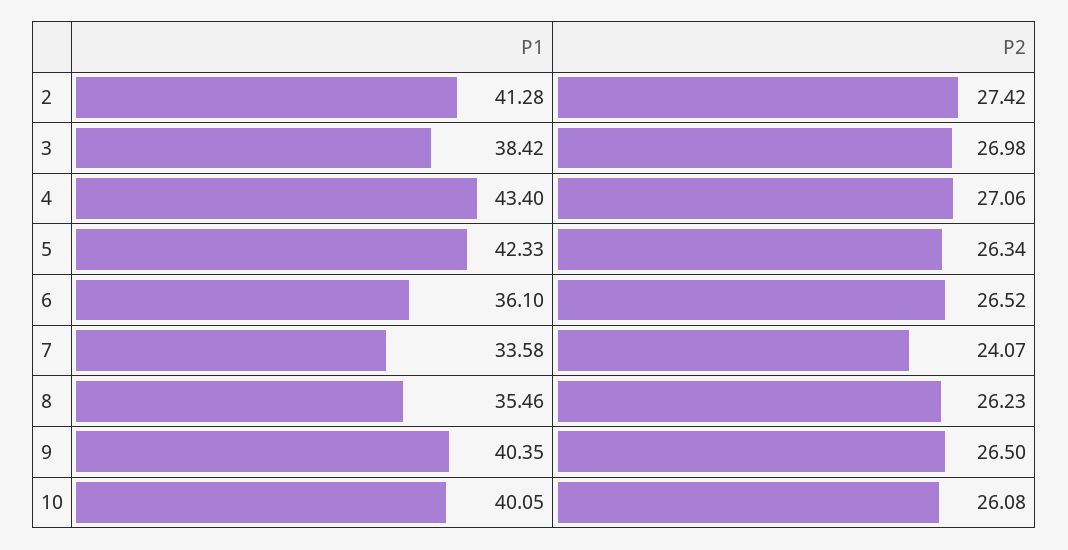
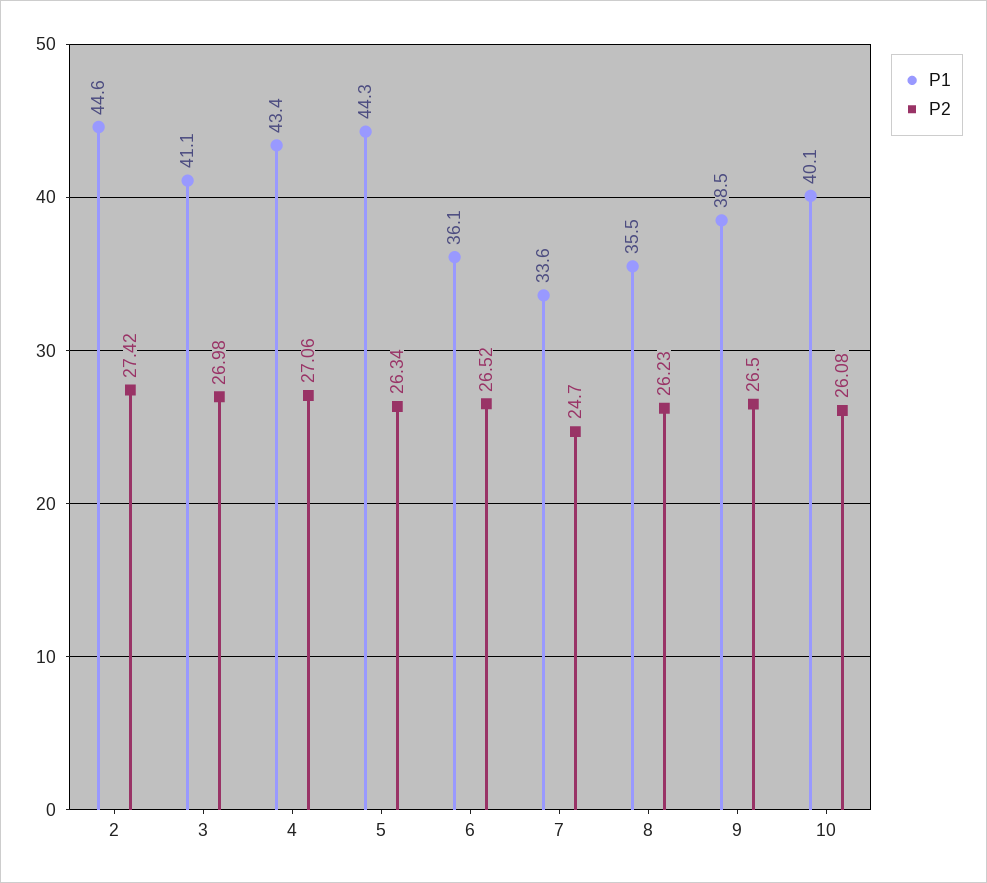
  {
    "P1": {
-     "2": 41.28,
+     "2": 44.6,
-     "3": 38.42,
+     "3": 41.1,
      "4": 43.4,
-     "5": 42.33,
+     "5": 44.3,
      "6": 36.1,
      "7": 33.58,
      "8": 35.46,
-     "9": 40.35,
+     "9": 38.5,
      "10": 40.05
    },
    "P2": {
      "2": 27.42,
      "3": 26.98,
      "4": 27.06,
      "5": 26.34,
      "6": 26.52,
-     "7": 24.07,
+     "7": 24.7,
      "8": 26.23,
      "9": 26.5,
      "10": 26.08
    }
  }

